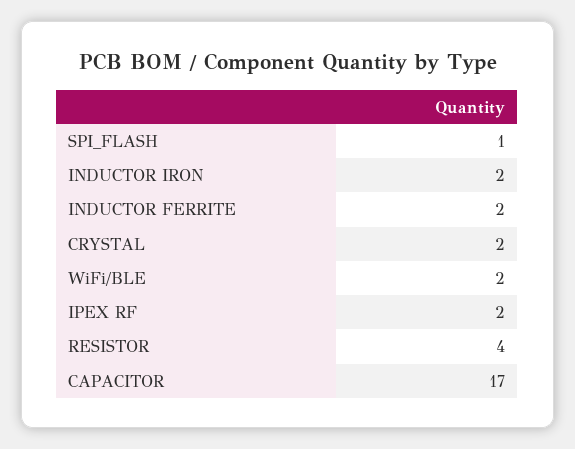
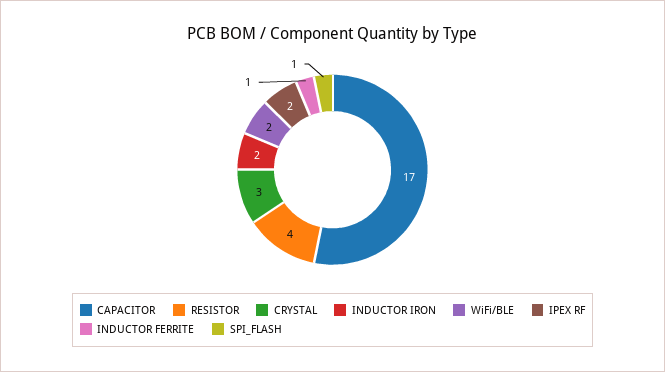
  {
    "SPI_FLASH": 1,
    "INDUCTOR IRON": 2,
-   "INDUCTOR FERRITE": 2,
+   "INDUCTOR FERRITE": 1,
-   "CRYSTAL": 2,
+   "CRYSTAL": 3,
    "WiFi/BLE": 2,
    "IPEX RF": 2,
    "RESISTOR": 4,
    "CAPACITOR": 17
  }

